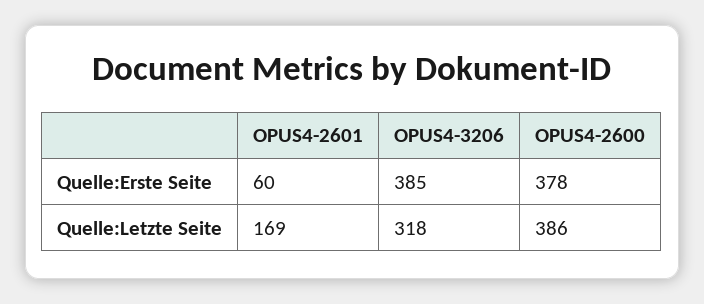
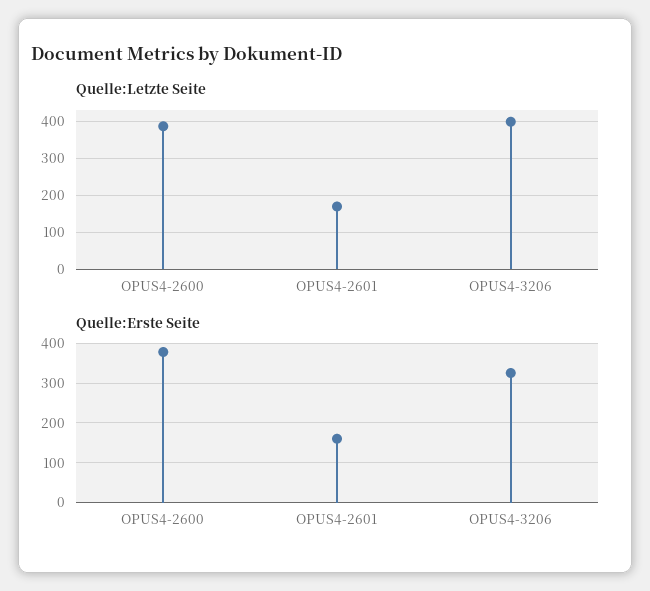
  {
    "Quelle:Erste Seite": {
-     "OPUS4-2601": 60,
+     "OPUS4-2601": 160,
-     "OPUS4-3206": 385,
+     "OPUS4-3206": 320,
      "OPUS4-2600": 378
    },
    "Quelle:Letzte Seite": {
      "OPUS4-2601": 169,
-     "OPUS4-3206": 318,
+     "OPUS4-3206": 400,
      "OPUS4-2600": 386
    }
  }

